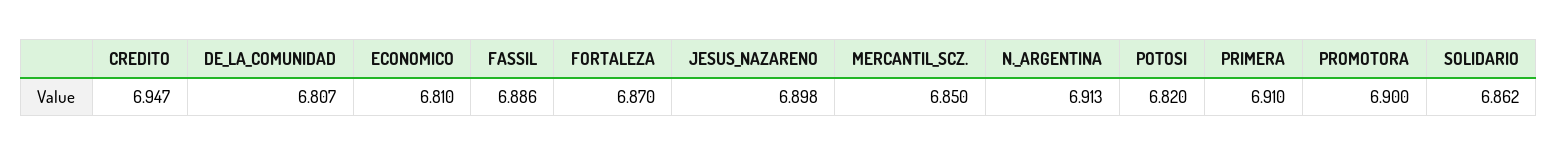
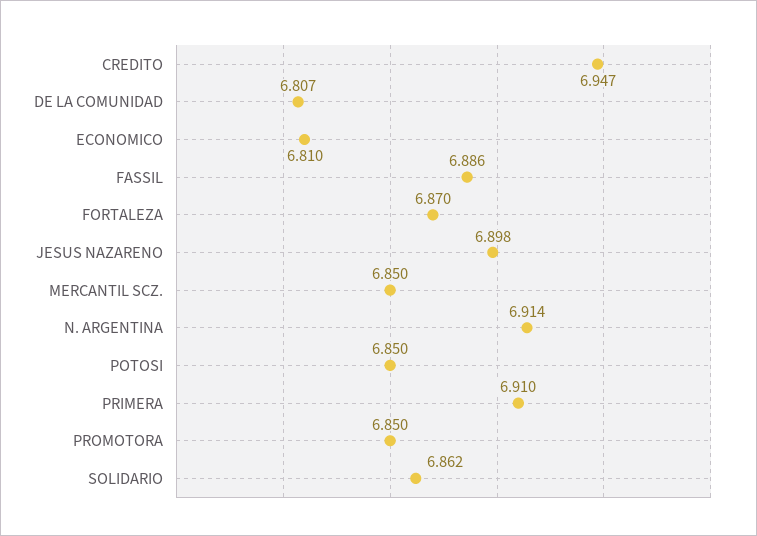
  {
    "CREDITO": 6.947,
    "DE_LA_COMUNIDAD": 6.807,
    "ECONOMICO": 6.81,
    "FASSIL": 6.886,
    "FORTALEZA": 6.87,
    "JESUS_NAZARENO": 6.898,
    "MERCANTIL_SCZ.": 6.85,
-   "N._ARGENTINA": 6.913,
+   "N._ARGENTINA": 6.914,
-   "POTOSI": 6.82,
+   "POTOSI": 6.85,
    "PRIMERA": 6.91,
-   "PROMOTORA": 6.9,
+   "PROMOTORA": 6.85,
    "SOLIDARIO": 6.862
  }

